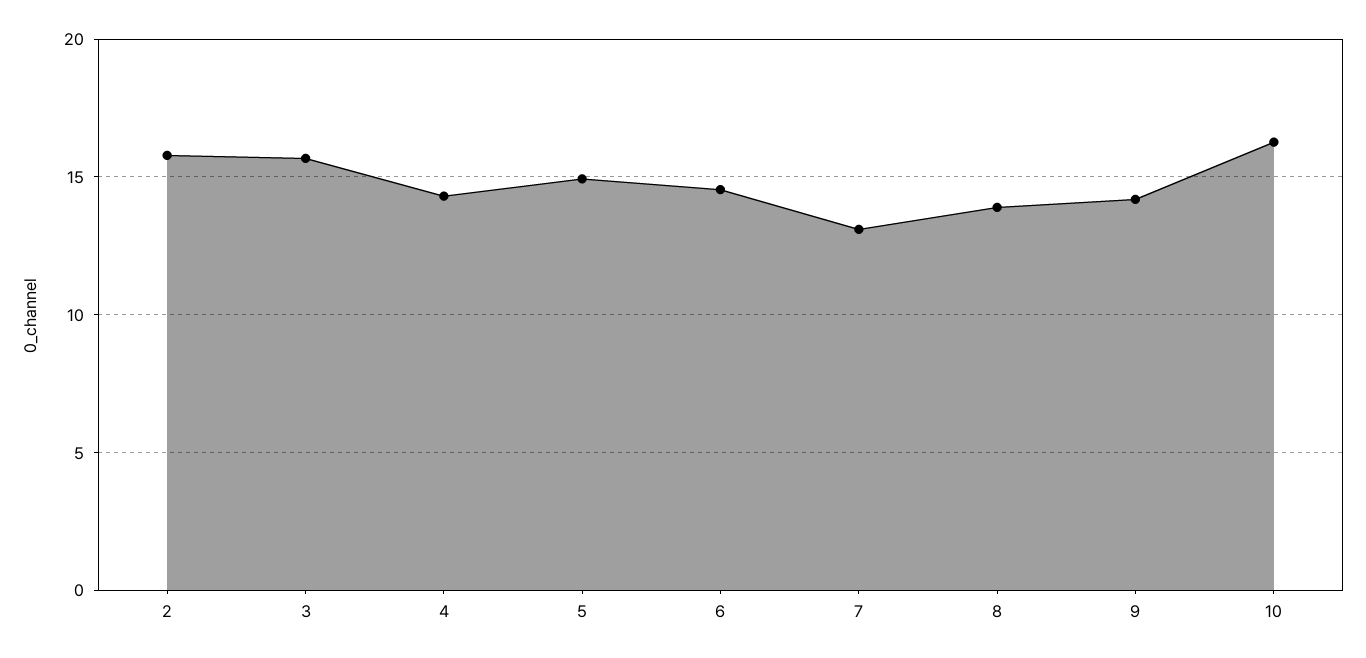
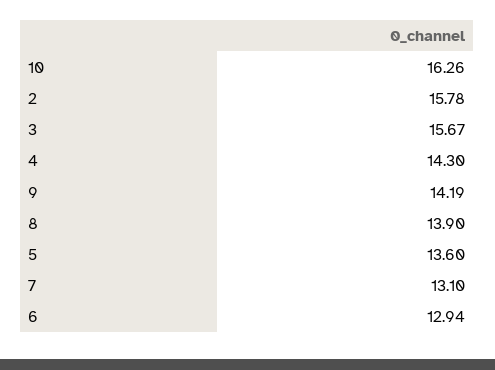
  {
    "2": 15.78,
    "3": 15.67,
    "4": 14.3,
-   "5": 15,
+   "5": 13.6,
-   "6": 14.5,
+   "6": 12.94,
    "7": 13.1,
    "8": 13.9,
    "9": 14.19,
    "10": 16.26
  }

